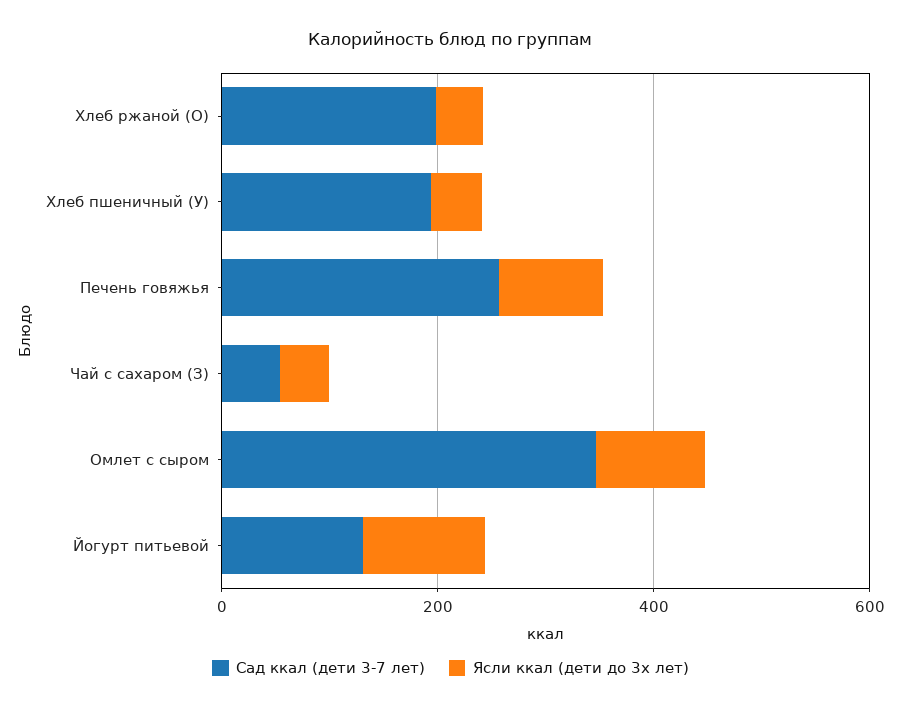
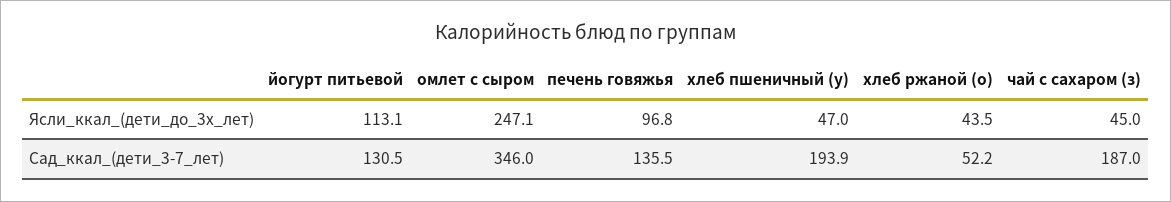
  {
    "Сад ккал (дети 3-7 лет)": {
-     "Хлеб ржаной (О)": 200,
+     "Хлеб ржаной (О)": 52.2,
      "Хлеб пшеничный (У)": 193.9,
-     "Печень говяжья": 250,
+     "Печень говяжья": 135.5,
-     "Чай с сахаром (З)": 50,
+     "Чай с сахаром (З)": 187,
      "Омлет с сыром": 346,
      "Йогурт питьевой": 130.5
    },
    "Ясли ккал (дети до 3х лет)": {
      "Хлеб ржаной (О)": 43.5,
      "Хлеб пшеничный (У)": 47,
      "Печень говяжья": 96.8,
      "Чай с сахаром (З)": 45,
-     "Омлет с сыром": 100,
+     "Омлет с сыром": 247.1,
      "Йогурт питьевой": 113.1
    }
  }

